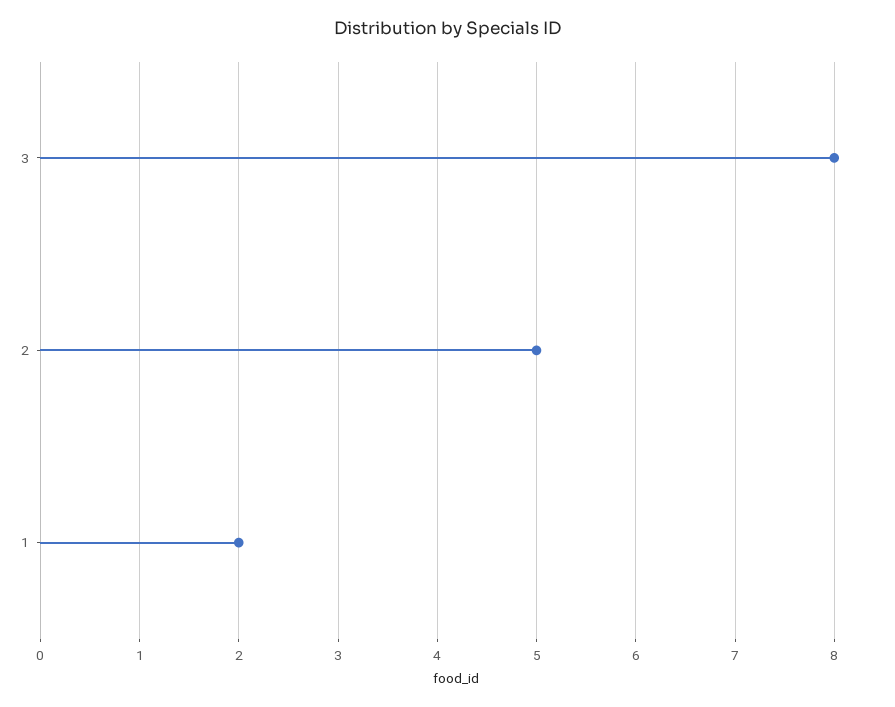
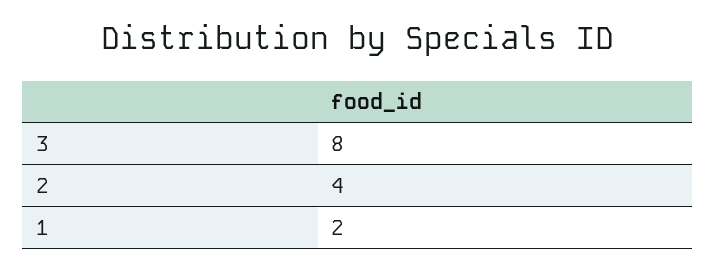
  {
    "3": 8,
-   "2": 5,
+   "2": 4,
    "1": 2
  }

